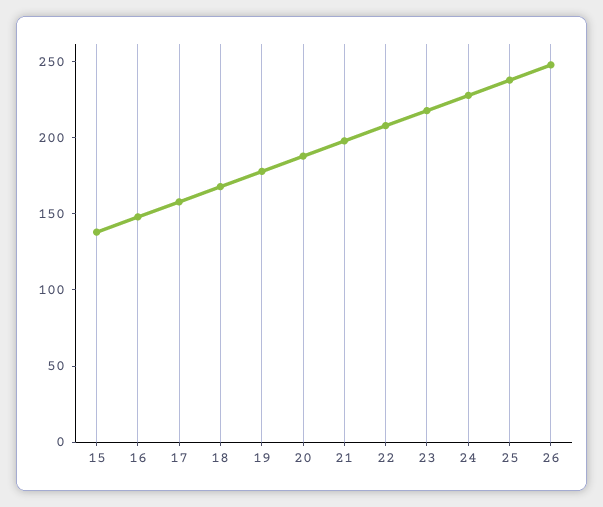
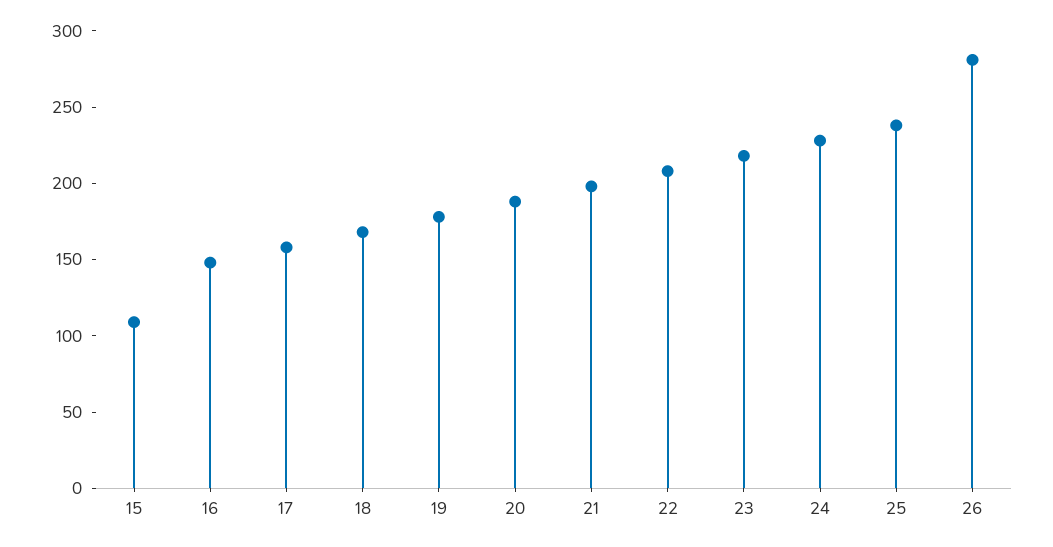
  {
-   "15": 140,
+   "15": 110,
    "16": 150,
    "17": 160,
    "18": 170,
    "19": 180,
    "20": 190,
    "21": 200,
    "22": 210,
    "23": 220,
    "24": 230,
    "25": 240,
-   "26": 250
+   "26": 280
  }

